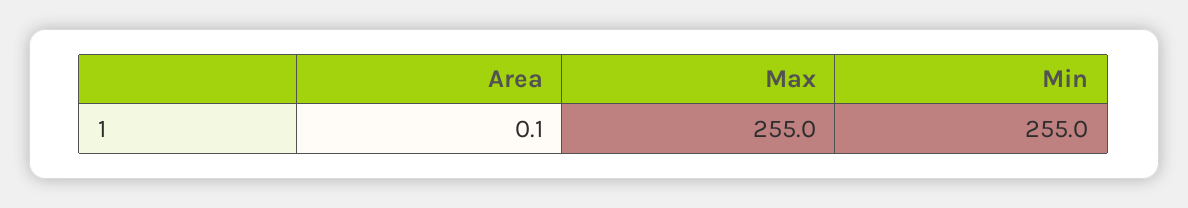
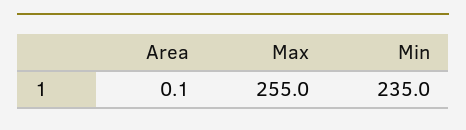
  {
    "Area": 0.1,
    "Max": 255,
-   "Min": 255
+   "Min": 235
  }

